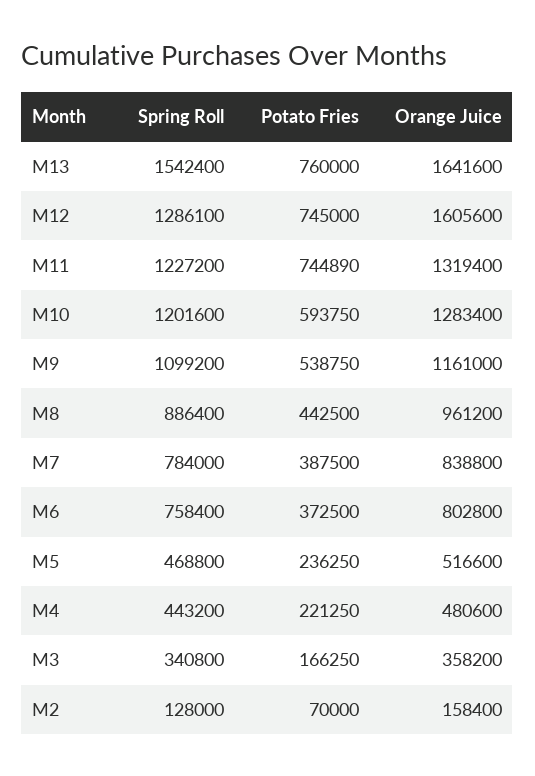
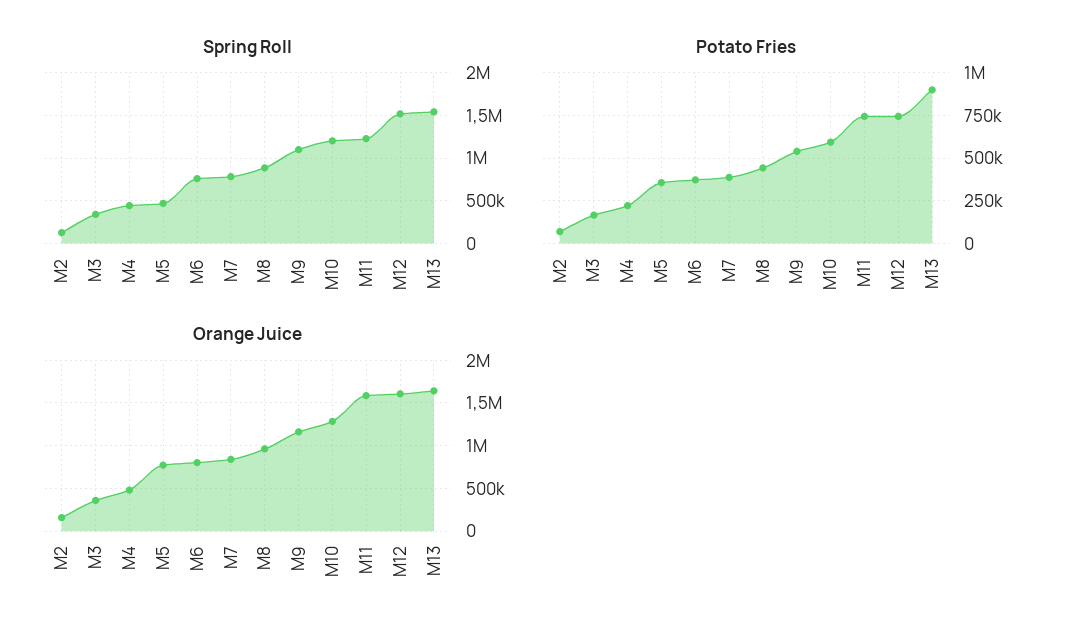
  {
    "Spring Roll": {
      "M13": 1542400,
-     "M12": 1286100,
+     "M12": 1500000,
      "M11": 1227200,
      "M10": 1201600,
      "M9": 1099200,
      "M8": 886400,
      "M7": 784000,
      "M6": 758400,
      "M5": 468800,
      "M4": 443200,
      "M3": 340800,
      "M2": 128000
    },
    "Potato Fries": {
-     "M13": 760000,
+     "M13": 900000,
      "M12": 745000,
      "M11": 744890,
      "M10": 593750,
      "M9": 538750,
      "M8": 442500,
      "M7": 387500,
      "M6": 372500,
-     "M5": 236250,
+     "M5": 350000,
      "M4": 221250,
      "M3": 166250,
      "M2": 70000
    },
    "Orange Juice": {
      "M13": 1641600,
      "M12": 1605600,
-     "M11": 1319400,
+     "M11": 1600000,
      "M10": 1283400,
      "M9": 1161000,
      "M8": 961200,
      "M7": 838800,
      "M6": 802800,
-     "M5": 516600,
+     "M5": 800000,
      "M4": 480600,
      "M3": 358200,
      "M2": 158400
    }
  }

